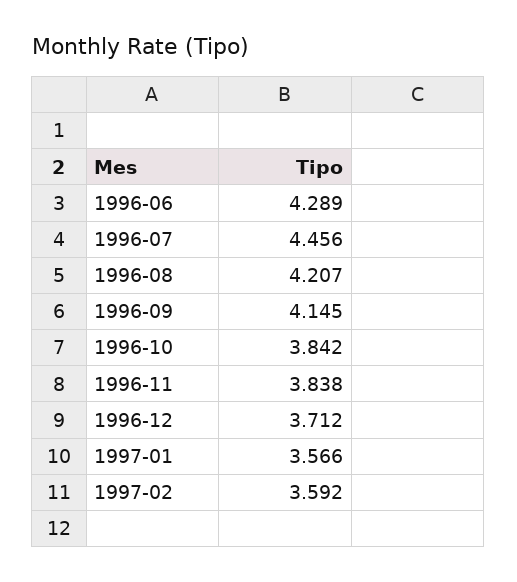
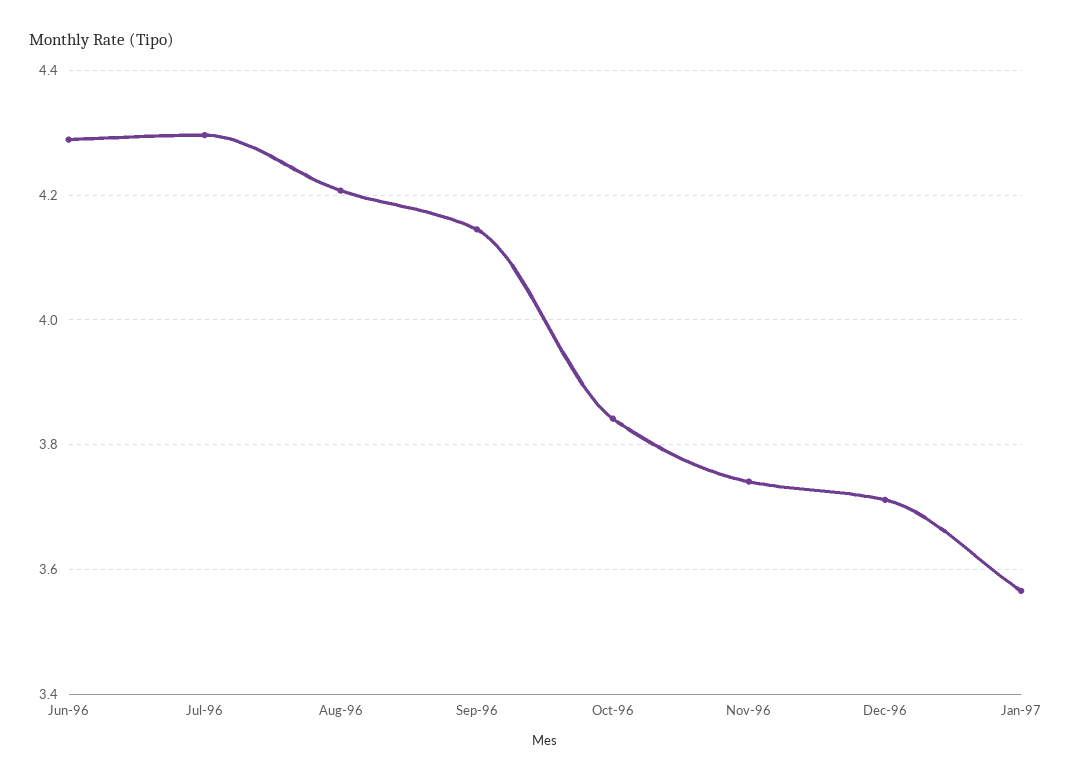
  {
    "1996-06": 4.289,
-   "1996-07": 4.456,
+   "1996-07": 4.3,
    "1996-08": 4.207,
    "1996-09": 4.145,
    "1996-10": 3.842,
-   "1996-11": 3.838,
+   "1996-11": 3.74,
    "1996-12": 3.712,
-   "1997-01": 3.566,
+   "1997-01": 3.566
-   "1997-02": 3.592
  }

